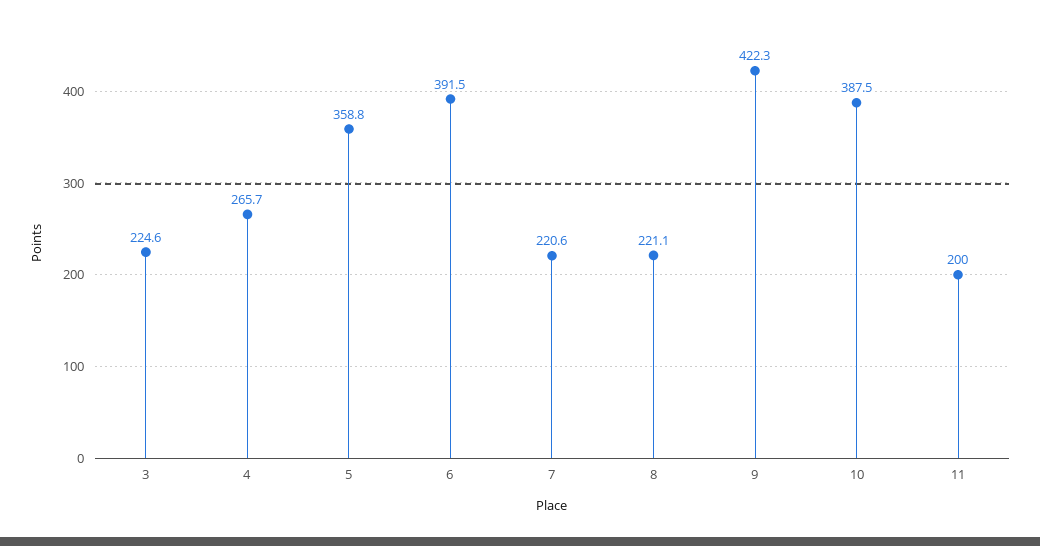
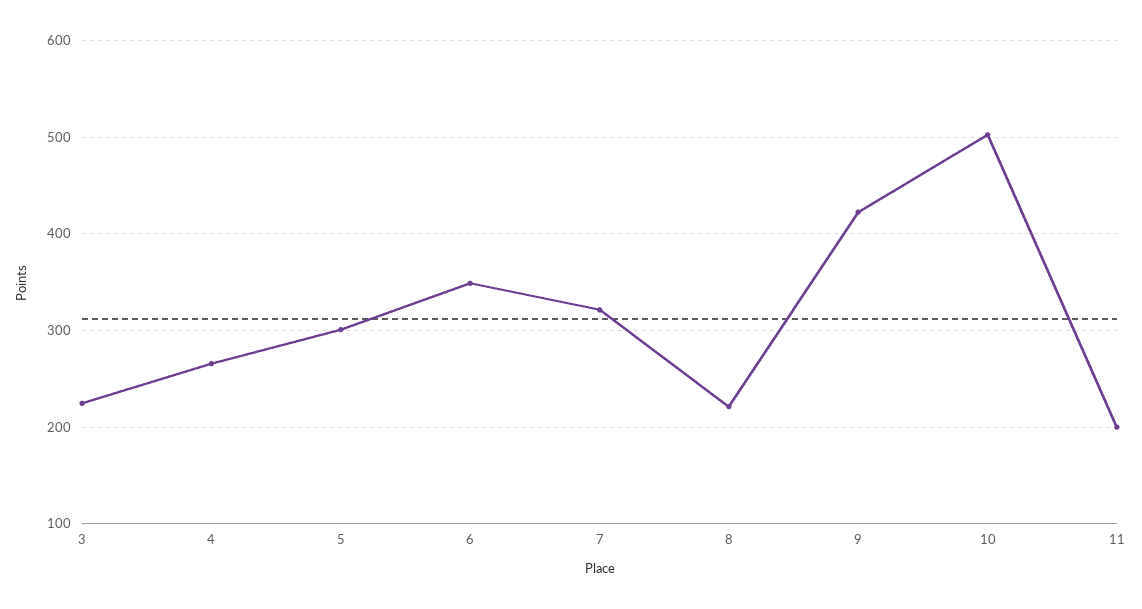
  {
    "3": 224.6,
    "4": 265.7,
-   "5": 358.8,
+   "5": 300,
-   "6": 391.5,
+   "6": 350,
-   "7": 220.6,
+   "7": 320,
    "8": 221.1,
    "9": 422.3,
-   "10": 387.5,
+   "10": 500,
    "11": 200
  }

